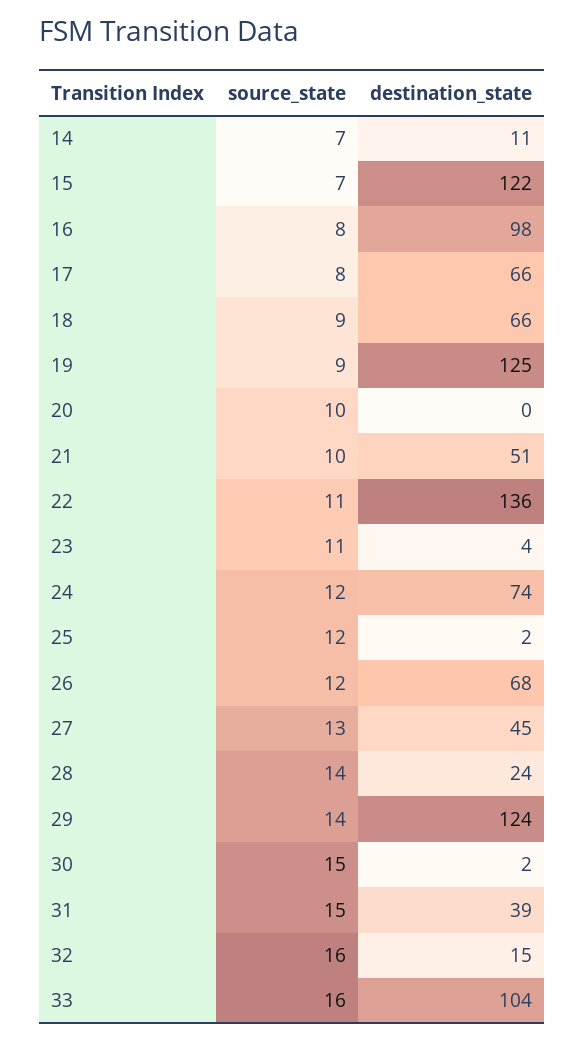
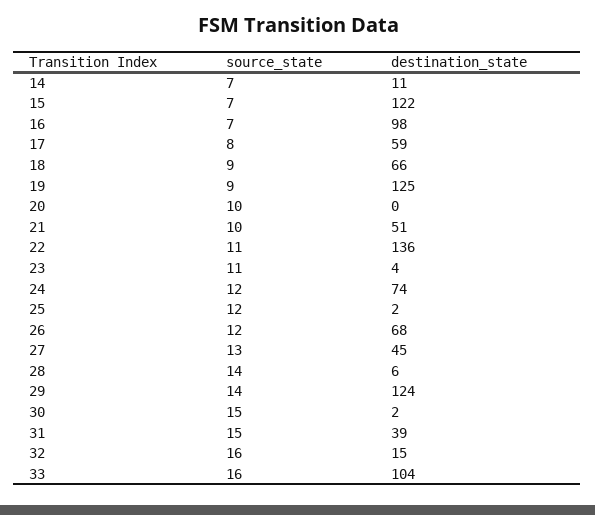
  {
    "source_state": {
      "14": 7,
      "15": 7,
-     "16": 8,
+     "16": 7,
      "17": 8,
      "18": 9,
      "19": 9,
      "20": 10,
      "21": 10,
      "22": 11,
      "23": 11,
      "24": 12,
      "25": 12,
      "26": 12,
      "27": 13,
      "28": 14,
      "29": 14,
      "30": 15,
      "31": 15,
      "32": 16,
      "33": 16
    },
    "destination_state": {
      "14": 11,
      "15": 122,
      "16": 98,
-     "17": 66,
+     "17": 59,
      "18": 66,
      "19": 125,
      "20": 0,
      "21": 51,
      "22": 136,
      "23": 4,
      "24": 74,
      "25": 2,
      "26": 68,
      "27": 45,
-     "28": 24,
+     "28": 6,
      "29": 124,
      "30": 2,
      "31": 39,
      "32": 15,
      "33": 104
    }
  }

